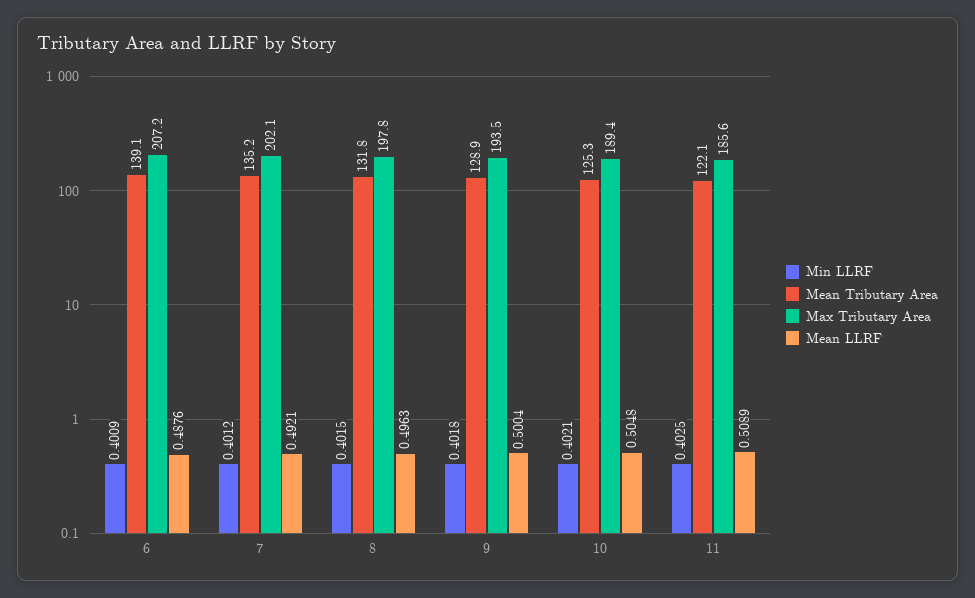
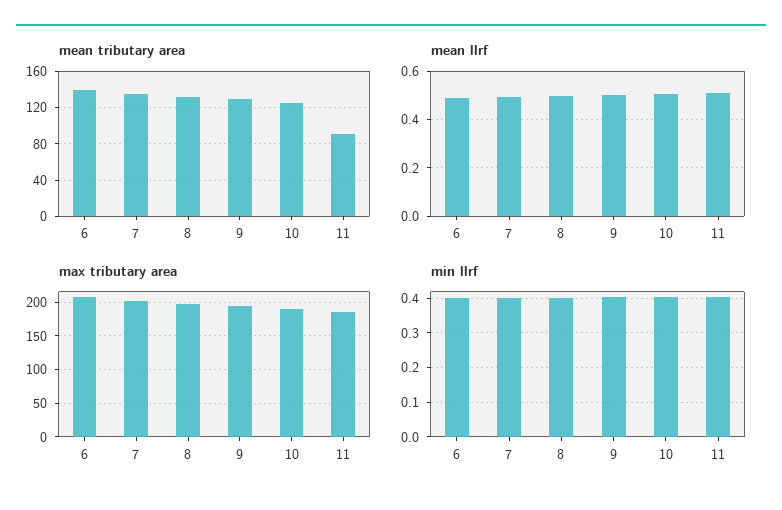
  {
    "Min LLRF": {
      "6": 0.4009,
      "7": 0.4012,
      "8": 0.4015,
      "9": 0.4018,
      "10": 0.4021,
      "11": 0.4025
    },
    "Mean Tributary Area": {
      "6": 139.1,
      "7": 135.2,
      "8": 131.8,
      "9": 128.9,
      "10": 125.3,
-     "11": 122.1
+     "11": 90
    },
    "Max Tributary Area": {
      "6": 207.2,
      "7": 202.1,
      "8": 197.8,
      "9": 193.5,
      "10": 189.4,
      "11": 185.6
    },
    "Mean LLRF": {
      "6": 0.4876,
      "7": 0.4921,
      "8": 0.4963,
      "9": 0.5004,
      "10": 0.5048,
      "11": 0.5089
    }
  }

